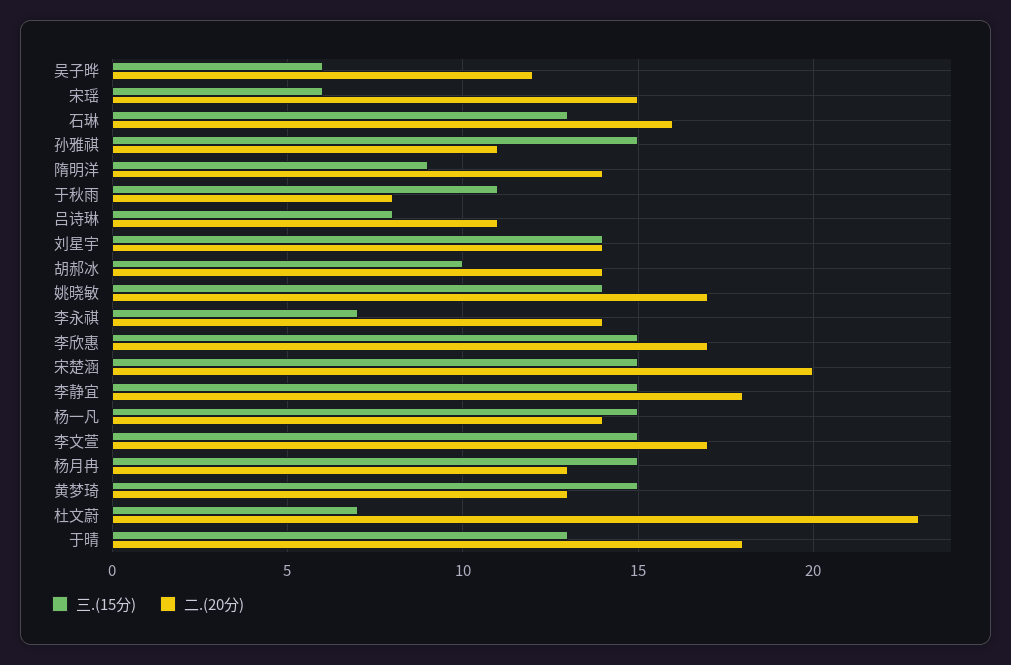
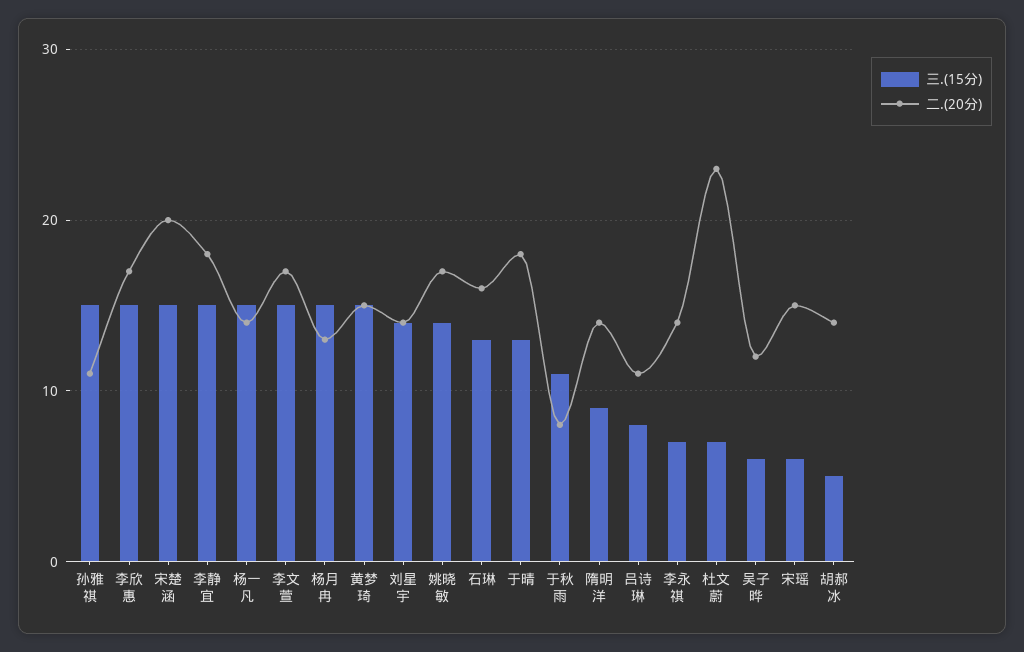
  {
    "三.(15分)": {
      "吴子晔": 6,
      "宋瑶": 6,
      "石琳": 13,
      "孙雅祺": 15,
      "隋明洋": 9,
      "于秋雨": 11,
      "吕诗琳": 8,
      "刘星宇": 14,
-     "胡郝冰": 10,
+     "胡郝冰": 5,
      "姚晓敏": 14,
      "李永祺": 7,
      "李欣惠": 15,
      "宋楚涵": 15,
      "李静宜": 15,
      "杨一凡": 15,
      "李文萱": 15,
      "杨月冉": 15,
      "黄梦琦": 15,
      "杜文蔚": 7,
      "于晴": 13
    },
    "二.(20分)": {
      "吴子晔": 12,
      "宋瑶": 15,
      "石琳": 16,
      "孙雅祺": 11,
      "隋明洋": 14,
      "于秋雨": 8,
      "吕诗琳": 11,
      "刘星宇": 14,
      "胡郝冰": 14,
      "姚晓敏": 17,
      "李永祺": 14,
      "李欣惠": 17,
      "宋楚涵": 20,
      "李静宜": 18,
      "杨一凡": 14,
      "李文萱": 17,
      "杨月冉": 13,
-     "黄梦琦": 13,
+     "黄梦琦": 15,
      "杜文蔚": 23,
      "于晴": 18
    }
  }

